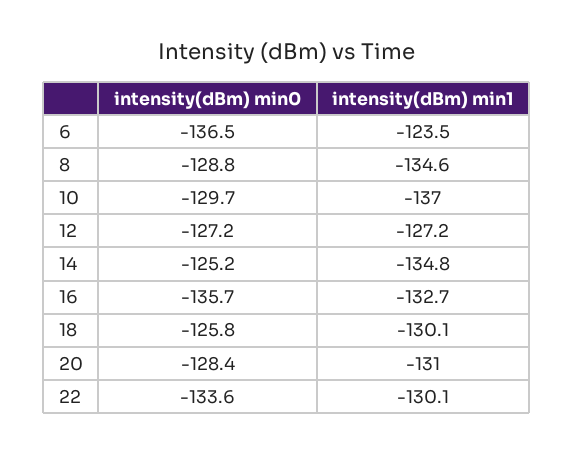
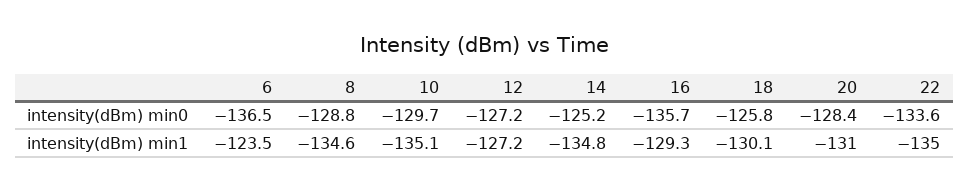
  {
    "intensity(dBm) min0": {
      "6": -136.5,
      "8": -128.8,
      "10": -129.7,
      "12": -127.2,
      "14": -125.2,
      "16": -135.7,
      "18": -125.8,
      "20": -128.4,
      "22": -133.6
    },
    "intensity(dBm) min1": {
      "6": -123.5,
      "8": -134.6,
-     "10": -137,
+     "10": -135.1,
      "12": -127.2,
      "14": -134.8,
-     "16": -132.7,
+     "16": -129.3,
      "18": -130.1,
      "20": -131,
-     "22": -130.1
+     "22": -135
    }
  }

